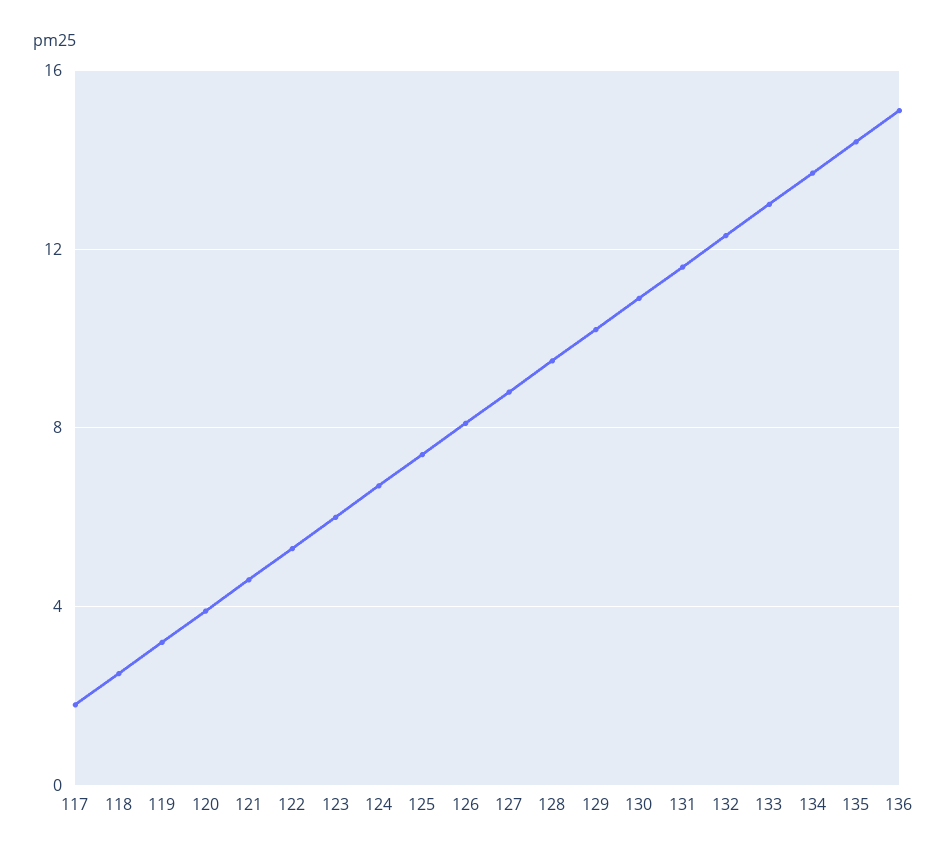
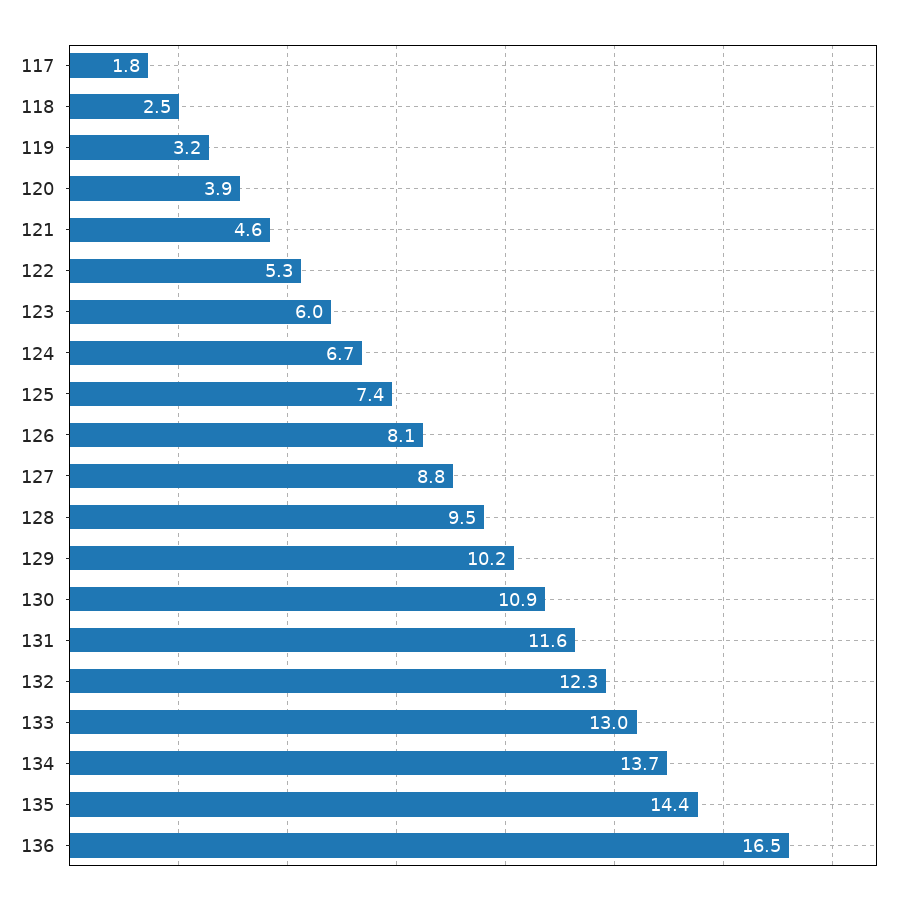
  {
    "117": 1.8,
    "118": 2.5,
    "119": 3.2,
    "120": 3.9,
    "121": 4.6,
    "122": 5.3,
    "123": 6,
    "124": 6.7,
    "125": 7.4,
    "126": 8.1,
    "127": 8.8,
    "128": 9.5,
    "129": 10.2,
    "130": 10.9,
    "131": 11.6,
    "132": 12.3,
    "133": 13,
    "134": 13.7,
    "135": 14.4,
-   "136": 15
+   "136": 16.5
  }

